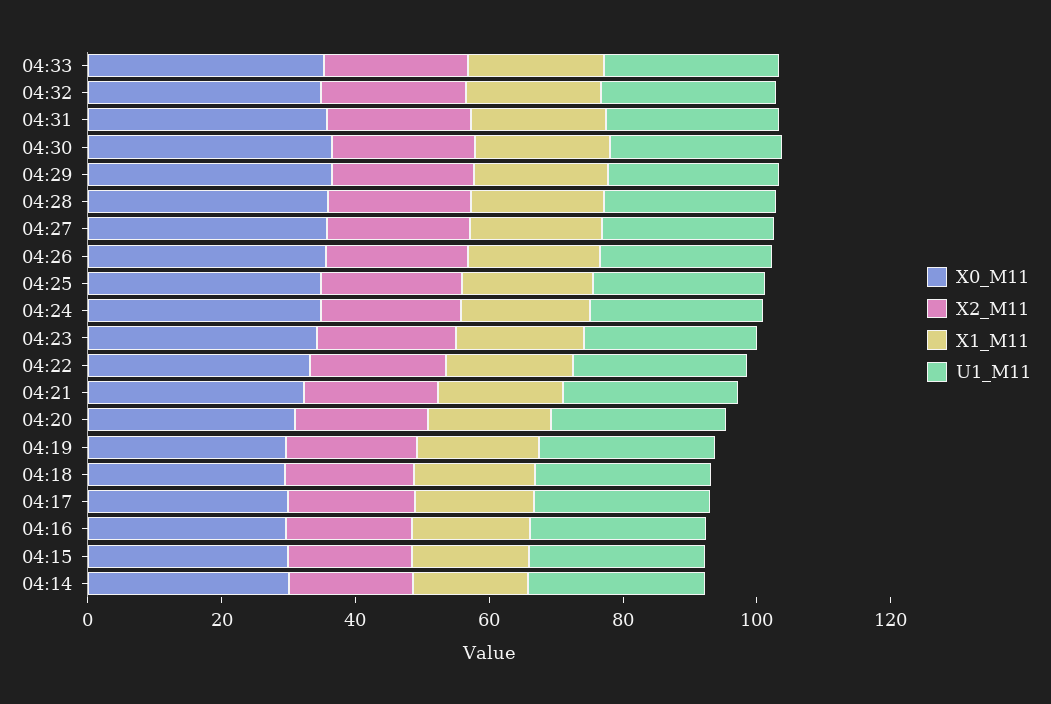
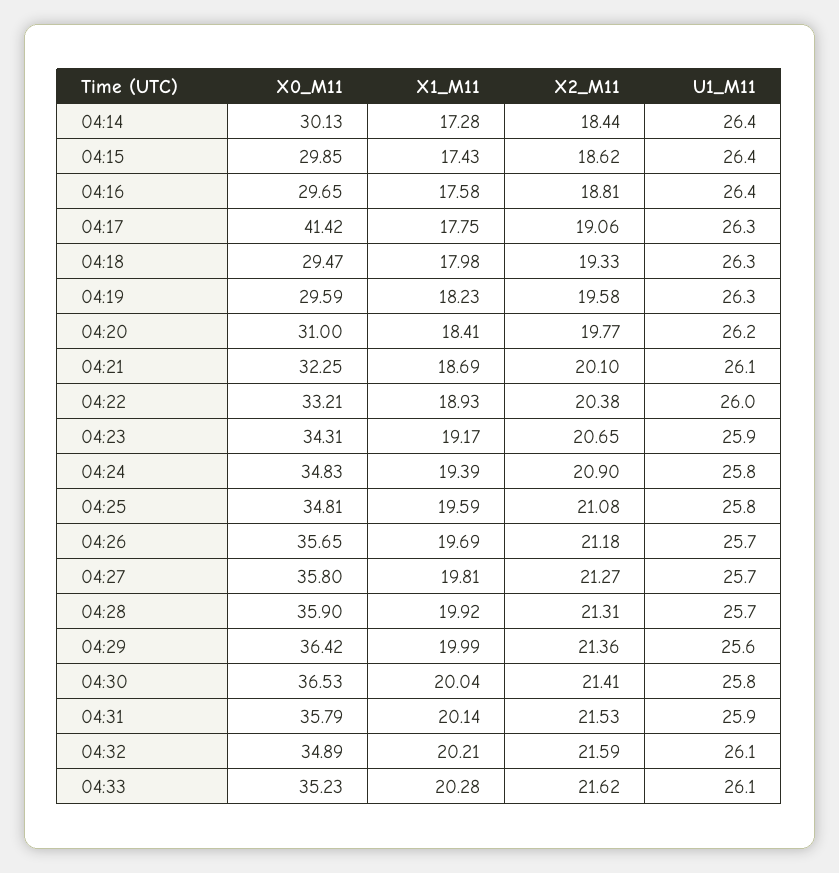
  {
    "X0_M11": {
      "04:33": 35.23,
      "04:32": 34.89,
      "04:31": 35.79,
      "04:30": 36.53,
      "04:29": 36.42,
      "04:28": 35.9,
      "04:27": 35.8,
      "04:26": 35.65,
      "04:25": 34.81,
      "04:24": 34.83,
      "04:23": 34.31,
      "04:22": 33.21,
      "04:21": 32.25,
      "04:20": 31,
      "04:19": 29.59,
      "04:18": 29.47,
-     "04:17": 30,
+     "04:17": 41.42,
      "04:16": 29.65,
      "04:15": 29.85,
      "04:14": 30.13
    },
    "X2_M11": {
      "04:33": 21.62,
      "04:32": 21.59,
      "04:31": 21.53,
      "04:30": 21.41,
      "04:29": 21.36,
      "04:28": 21.31,
      "04:27": 21.27,
      "04:26": 21.18,
      "04:25": 21.08,
      "04:24": 20.9,
      "04:23": 20.65,
      "04:22": 20.38,
      "04:21": 20.1,
      "04:20": 19.77,
      "04:19": 19.58,
      "04:18": 19.33,
      "04:17": 19.06,
      "04:16": 18.81,
      "04:15": 18.62,
      "04:14": 18.44
    },
    "X1_M11": {
      "04:33": 20.28,
      "04:32": 20.21,
      "04:31": 20.14,
      "04:30": 20.04,
      "04:29": 19.99,
      "04:28": 19.92,
      "04:27": 19.81,
      "04:26": 19.69,
      "04:25": 19.59,
      "04:24": 19.39,
      "04:23": 19.17,
      "04:22": 18.93,
      "04:21": 18.69,
      "04:20": 18.41,
      "04:19": 18.23,
      "04:18": 17.98,
      "04:17": 17.75,
      "04:16": 17.58,
      "04:15": 17.43,
      "04:14": 17.28
    },
    "U1_M11": {
      "04:33": 26.1,
      "04:32": 26.1,
      "04:31": 25.9,
      "04:30": 25.8,
      "04:29": 25.6,
      "04:28": 25.7,
      "04:27": 25.7,
      "04:26": 25.7,
      "04:25": 25.8,
      "04:24": 25.8,
      "04:23": 25.9,
      "04:22": 26,
      "04:21": 26.1,
      "04:20": 26.2,
      "04:19": 26.3,
      "04:18": 26.3,
      "04:17": 26.3,
      "04:16": 26.4,
      "04:15": 26.4,
      "04:14": 26.4
    }
  }

